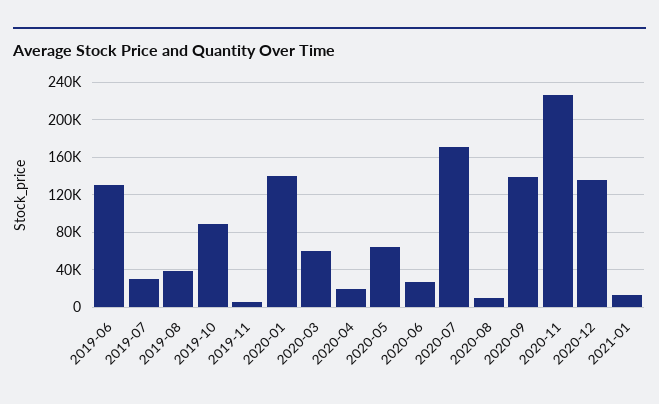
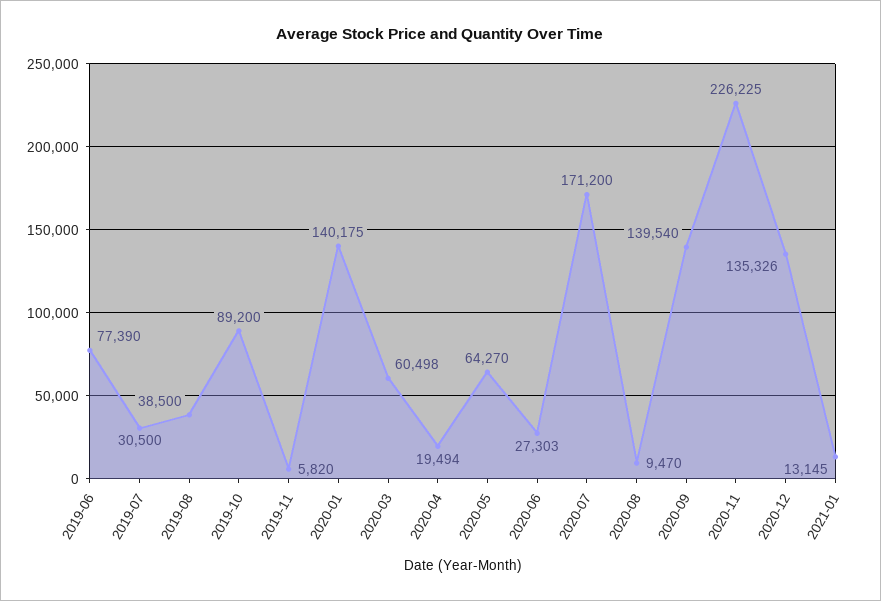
  {
-   "2019-06": 130000,
+   "2019-06": 77390,
    "2019-07": 30500,
    "2019-08": 38500,
    "2019-10": 89200,
    "2019-11": 5820,
    "2020-01": 140175,
    "2020-03": 60498,
    "2020-04": 19494,
    "2020-05": 64270,
    "2020-06": 27303,
    "2020-07": 171200,
    "2020-08": 9470,
    "2020-09": 139540,
    "2020-11": 226225,
    "2020-12": 135326,
    "2021-01": 13145
  }

